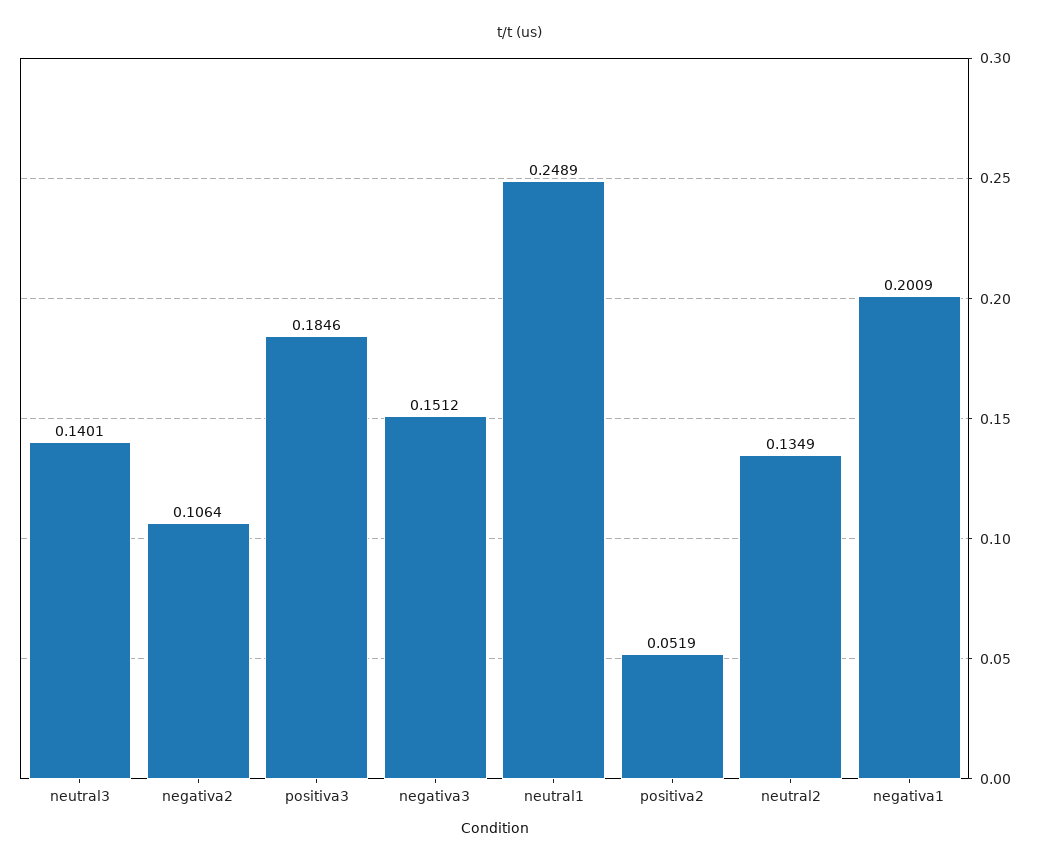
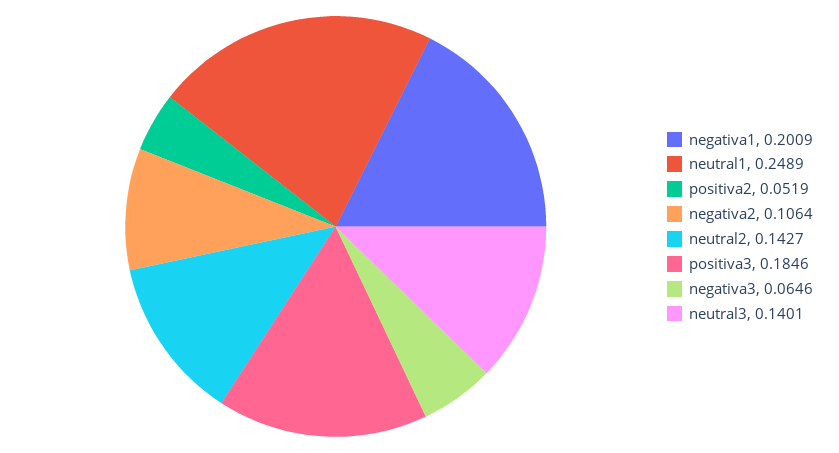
  {
    "neutral3": 0.1401,
    "negativa2": 0.1064,
    "positiva3": 0.1846,
-   "negativa3": 0.1512,
+   "negativa3": 0.0646,
    "neutral1": 0.2489,
    "positiva2": 0.0519,
-   "neutral2": 0.1349,
+   "neutral2": 0.1427,
    "negativa1": 0.2009
  }

